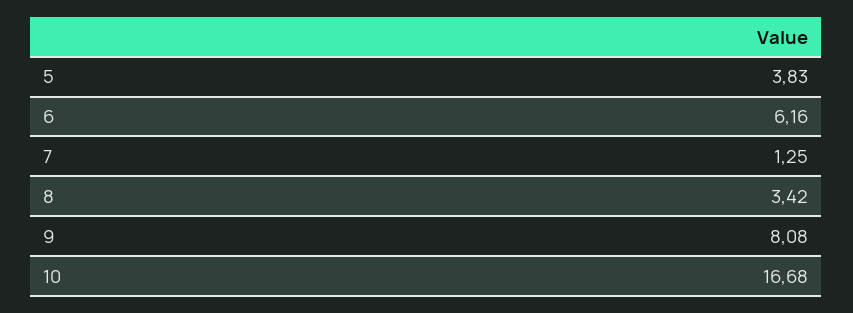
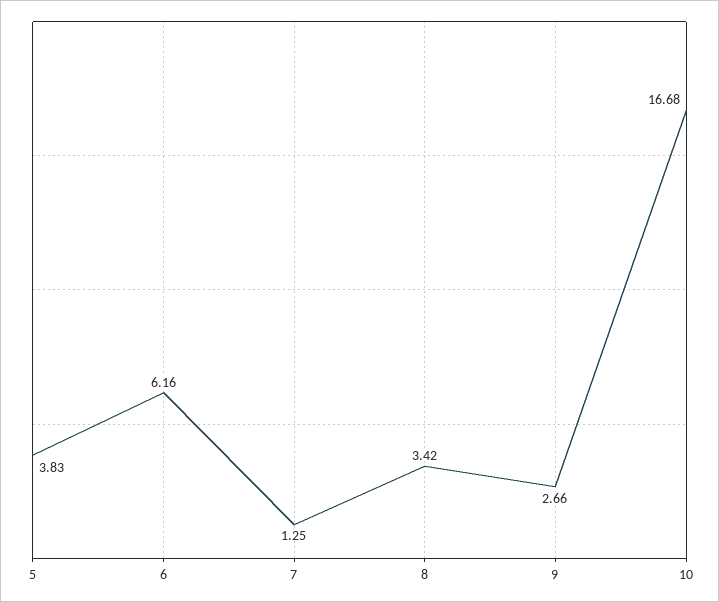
  {
    "5": 3.83,
    "6": 6.16,
    "7": 1.25,
    "8": 3.42,
-   "9": 8.08,
+   "9": 2.66,
    "10": 16.68
  }

